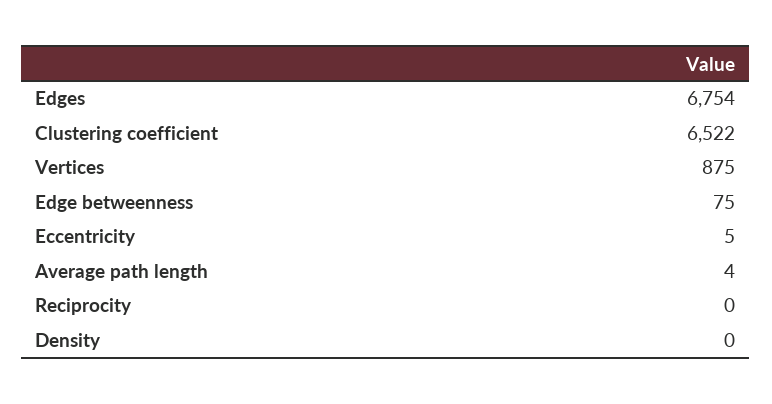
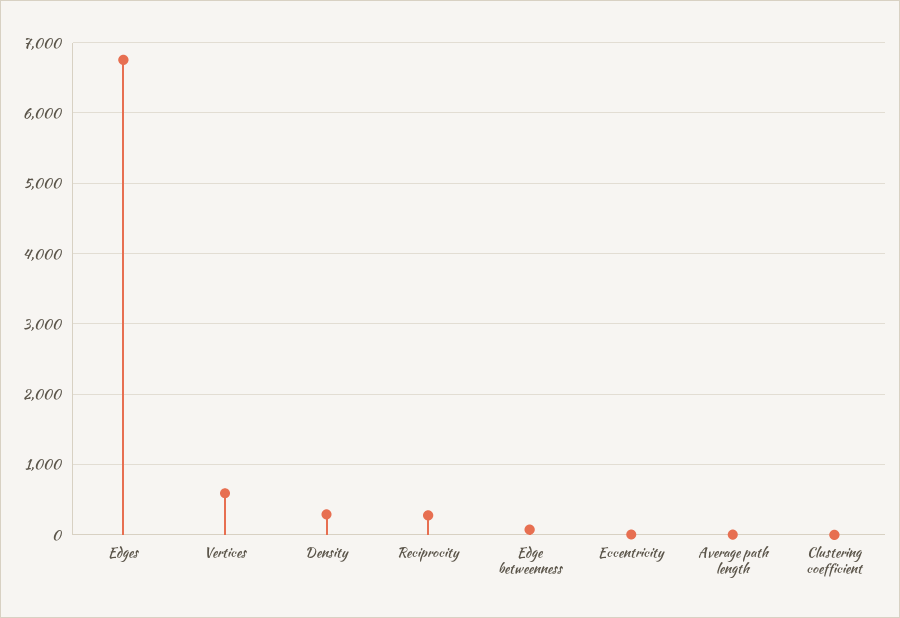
  {
    "Edges": 6754,
-   "Clustering coefficient": 6522,
+   "Clustering coefficient": 0,
-   "Vertices": 875,
+   "Vertices": 600,
    "Edge betweenness": 75,
    "Eccentricity": 5,
    "Average path length": 4,
-   "Reciprocity": 0,
+   "Reciprocity": 300,
-   "Density": 0
+   "Density": 300
  }

